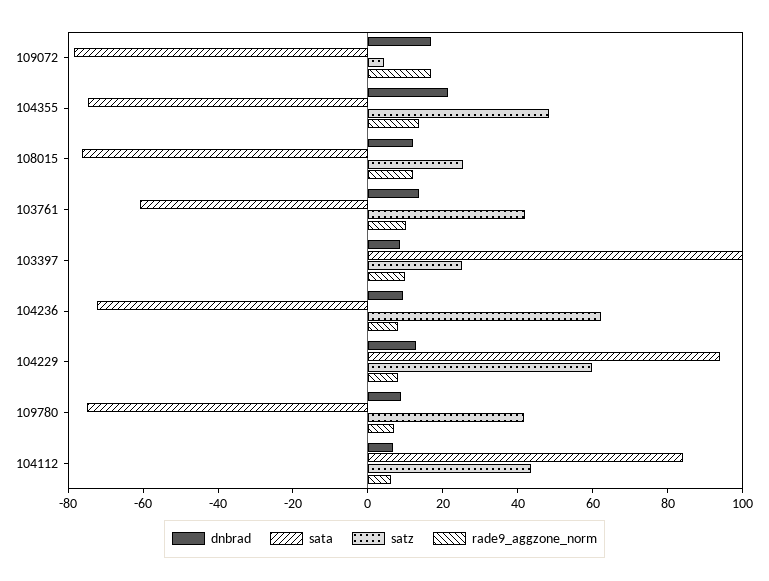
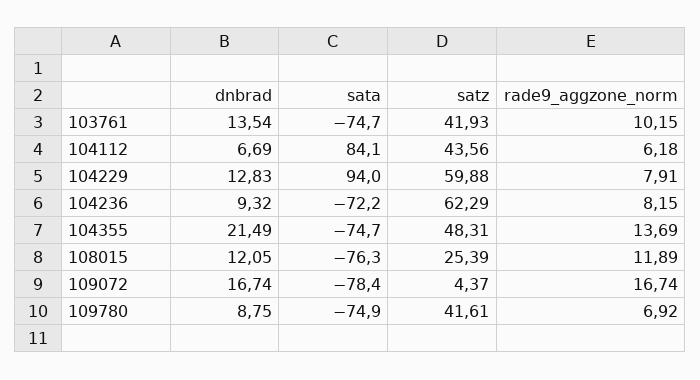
  {
    "dnbrad": {
      "109072": 16.74,
      "104355": 21.49,
      "108015": 12.05,
      "103761": 13.54,
-     "103397": 10,
      "104236": 9.32,
      "104229": 12.83,
      "109780": 8.75,
      "104112": 6.69
    },
    "sata": {
      "109072": -78.4,
      "104355": -74.7,
      "108015": -76.3,
-     "103761": -60,
+     "103761": -74.7,
-     "103397": 100,
      "104236": -72.2,
      "104229": 94,
      "109780": -74.9,
      "104112": 84.1
    },
    "satz": {
      "109072": 4.37,
      "104355": 48.31,
      "108015": 25.39,
      "103761": 41.93,
-     "103397": 25,
      "104236": 62.29,
      "104229": 59.88,
      "109780": 41.61,
      "104112": 43.56
    },
    "rade9_aggzone_norm": {
      "109072": 16.74,
      "104355": 13.69,
      "108015": 11.89,
      "103761": 10.15,
-     "103397": 10,
      "104236": 8.15,
      "104229": 7.91,
      "109780": 6.92,
      "104112": 6.18
    }
  }

